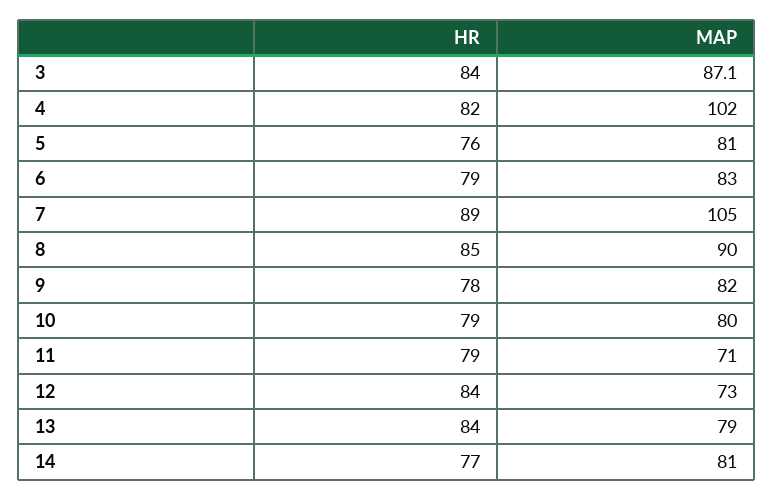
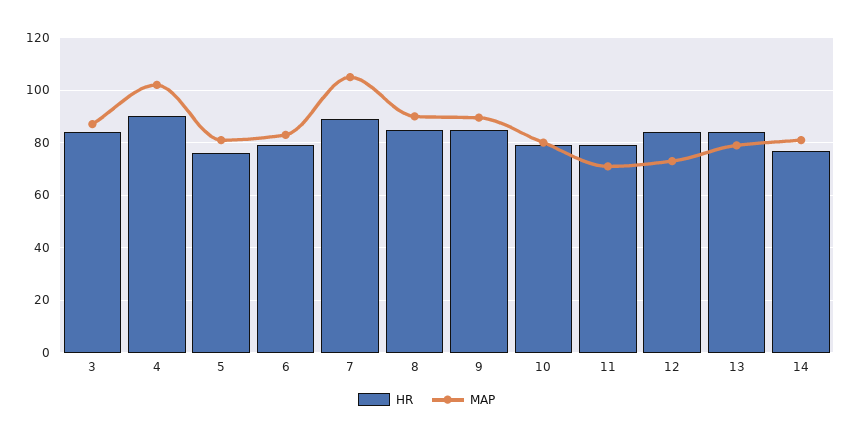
  {
    "HR": {
      "3": 84,
-     "4": 82,
+     "4": 90,
      "5": 76,
      "6": 79,
      "7": 89,
      "8": 85,
-     "9": 78,
+     "9": 85,
      "10": 79,
      "11": 79,
      "12": 84,
      "13": 84,
      "14": 77
    },
    "MAP": {
      "3": 87.1,
      "4": 102,
      "5": 81,
      "6": 83,
      "7": 105,
      "8": 90,
-     "9": 82,
+     "9": 90,
      "10": 80,
      "11": 71,
      "12": 73,
      "13": 79,
      "14": 81
    }
  }

